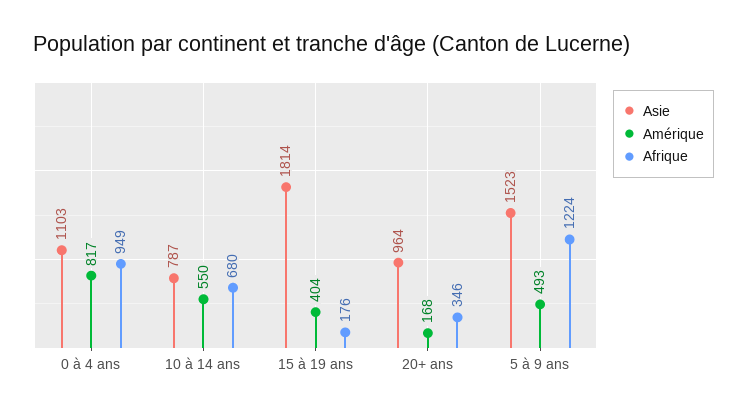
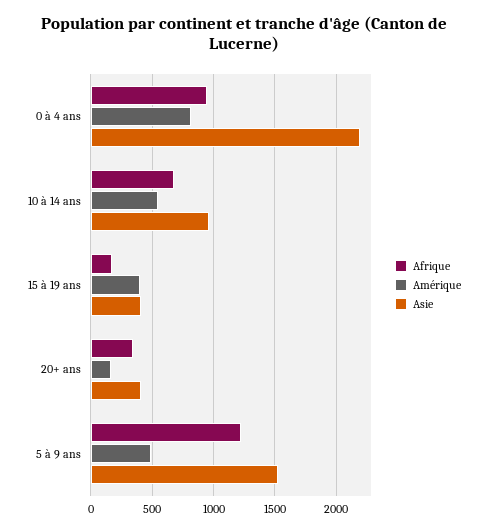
  {
    "Asie": {
-     "0 à 4 ans": 1103,
+     "0 à 4 ans": 2200,
-     "10 à 14 ans": 787,
+     "10 à 14 ans": 950,
-     "15 à 19 ans": 1814,
+     "15 à 19 ans": 400,
-     "20+ ans": 964,
+     "20+ ans": 400,
      "5 à 9 ans": 1523
    },
    "Amérique": {
      "0 à 4 ans": 817,
      "10 à 14 ans": 550,
      "15 à 19 ans": 404,
      "20+ ans": 168,
      "5 à 9 ans": 493
    },
    "Afrique": {
      "0 à 4 ans": 949,
      "10 à 14 ans": 680,
      "15 à 19 ans": 176,
      "20+ ans": 346,
      "5 à 9 ans": 1224
    }
  }

